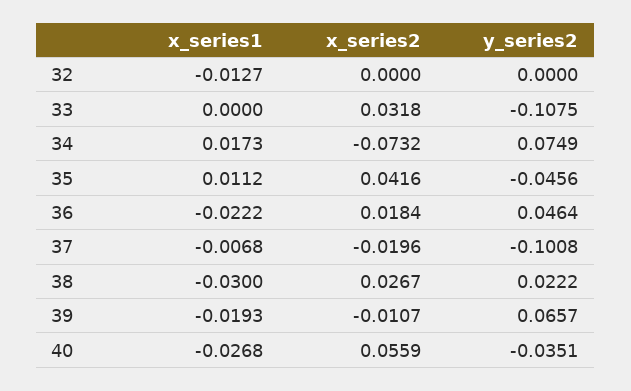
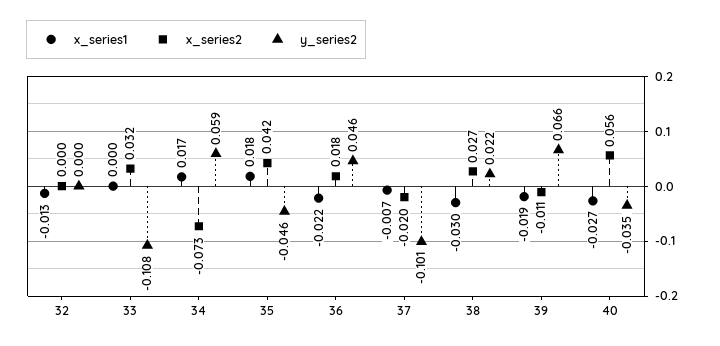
  {
    "x_series1": {
      "32": -0.0127,
      "33": 0,
      "34": 0.0173,
-     "35": 0.0112,
+     "35": 0.018,
      "36": -0.0222,
      "37": -0.0068,
      "38": -0.03,
      "39": -0.0193,
      "40": -0.0268
    },
    "x_series2": {
      "32": 0,
      "33": 0.0318,
      "34": -0.0732,
      "35": 0.0416,
      "36": 0.0184,
      "37": -0.0196,
      "38": 0.0267,
      "39": -0.0107,
      "40": 0.0559
    },
    "y_series2": {
      "32": 0,
      "33": -0.1075,
-     "34": 0.0749,
+     "34": 0.059,
      "35": -0.0456,
      "36": 0.0464,
      "37": -0.1008,
      "38": 0.0222,
      "39": 0.0657,
      "40": -0.0351
    }
  }

